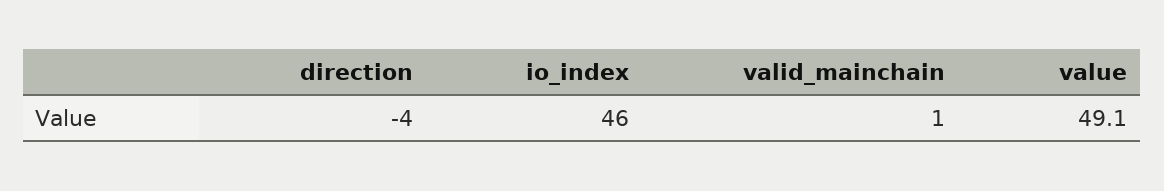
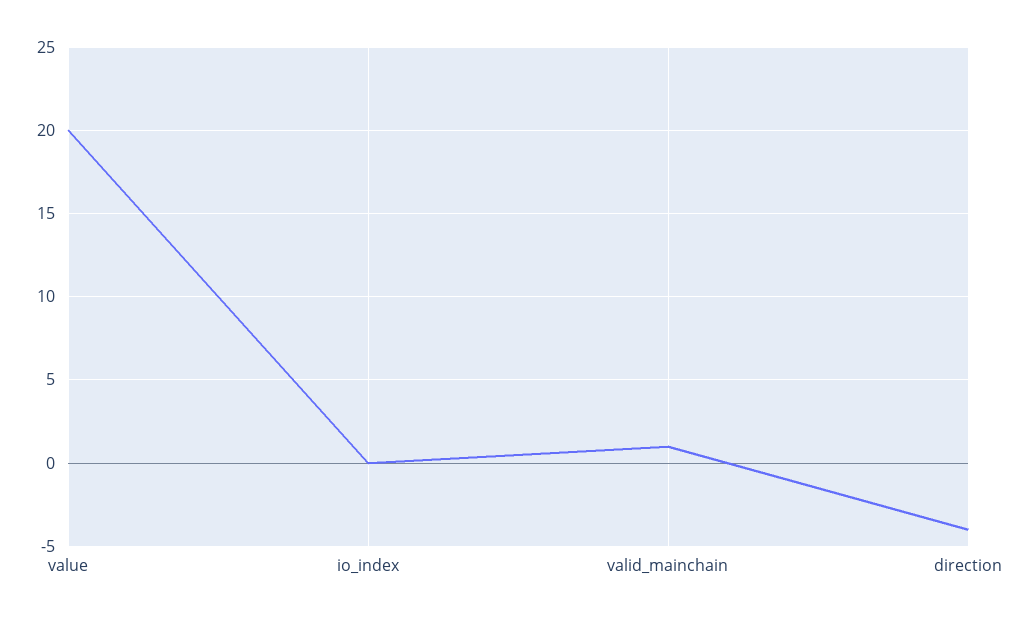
  {
    "direction": -4,
-   "io_index": 46,
+   "io_index": 0,
    "valid_mainchain": 1,
-   "value": 49.1
+   "value": 20
  }

